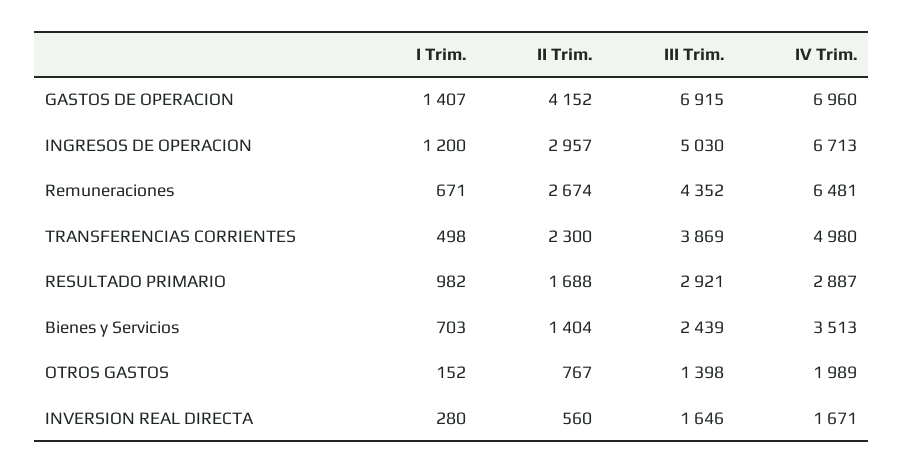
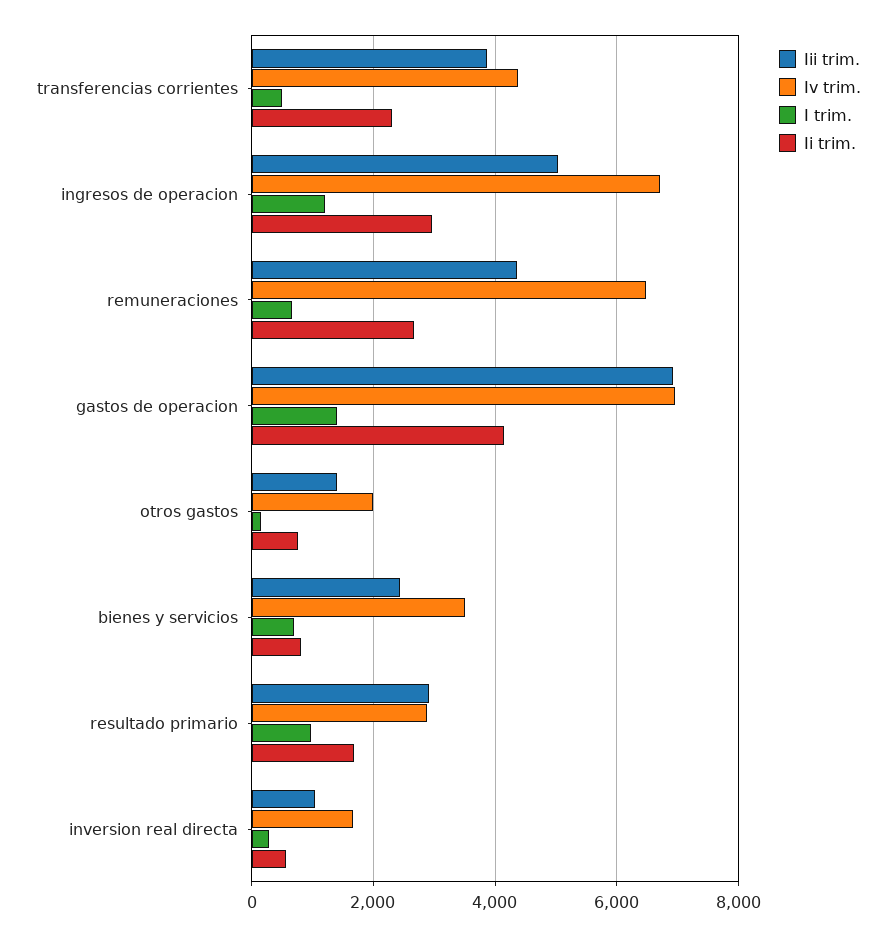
  {
    "I Trim.": {
      "GASTOS DE OPERACION": 1407,
      "INGRESOS DE OPERACION": 1200,
      "Remuneraciones": 671,
      "TRANSFERENCIAS CORRIENTES": 498,
      "RESULTADO PRIMARIO": 982,
      "Bienes y Servicios": 703,
      "OTROS GASTOS": 152,
      "INVERSION REAL DIRECTA": 280
    },
    "II Trim.": {
      "GASTOS DE OPERACION": 4152,
      "INGRESOS DE OPERACION": 2957,
      "Remuneraciones": 2674,
      "TRANSFERENCIAS CORRIENTES": 2300,
      "RESULTADO PRIMARIO": 1688,
-     "Bienes y Servicios": 1404,
+     "Bienes y Servicios": 800,
      "OTROS GASTOS": 767,
      "INVERSION REAL DIRECTA": 560
    },
    "III Trim.": {
      "GASTOS DE OPERACION": 6915,
      "INGRESOS DE OPERACION": 5030,
      "Remuneraciones": 4352,
      "TRANSFERENCIAS CORRIENTES": 3869,
      "RESULTADO PRIMARIO": 2921,
      "Bienes y Servicios": 2439,
      "OTROS GASTOS": 1398,
-     "INVERSION REAL DIRECTA": 1646
+     "INVERSION REAL DIRECTA": 1000
    },
    "IV Trim.": {
      "GASTOS DE OPERACION": 6960,
      "INGRESOS DE OPERACION": 6713,
      "Remuneraciones": 6481,
-     "TRANSFERENCIAS CORRIENTES": 4980,
+     "TRANSFERENCIAS CORRIENTES": 4400,
      "RESULTADO PRIMARIO": 2887,
      "Bienes y Servicios": 3513,
      "OTROS GASTOS": 1989,
      "INVERSION REAL DIRECTA": 1671
    }
  }

